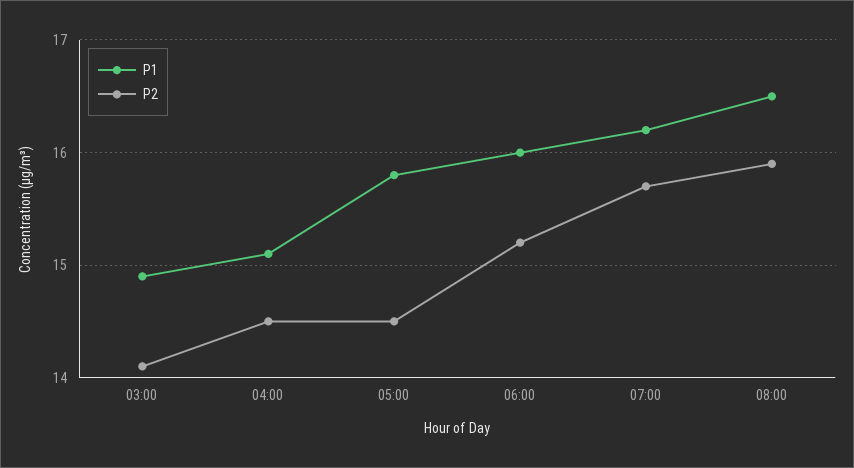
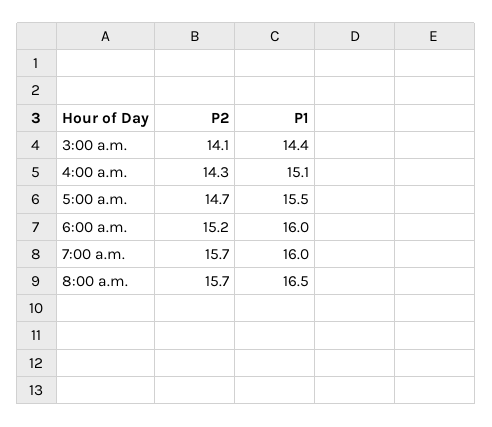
  {
    "P1": {
-     "03:00": 14.9,
+     "03:00": 14.4,
      "04:00": 15.1,
-     "05:00": 15.8,
+     "05:00": 15.5,
      "06:00": 16,
-     "07:00": 16.2,
+     "07:00": 16,
      "08:00": 16.5
    },
    "P2": {
      "03:00": 14.1,
-     "04:00": 14.5,
+     "04:00": 14.3,
-     "05:00": 14.5,
+     "05:00": 14.7,
      "06:00": 15.2,
      "07:00": 15.7,
-     "08:00": 15.9
+     "08:00": 15.7
    }
  }

